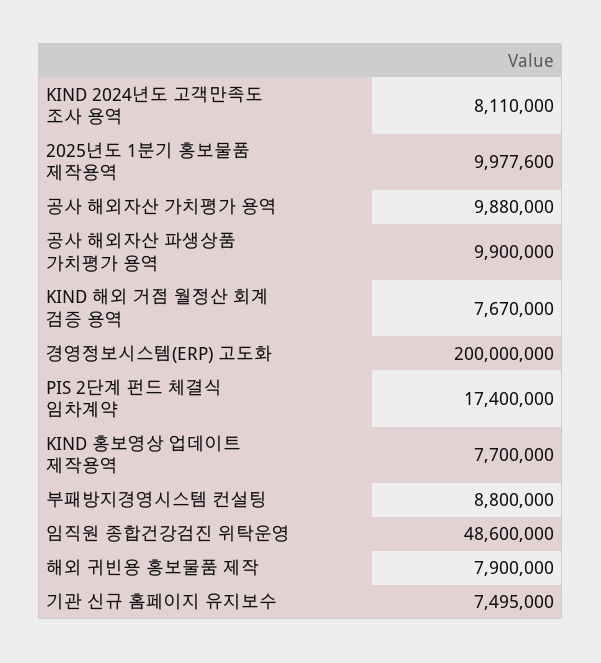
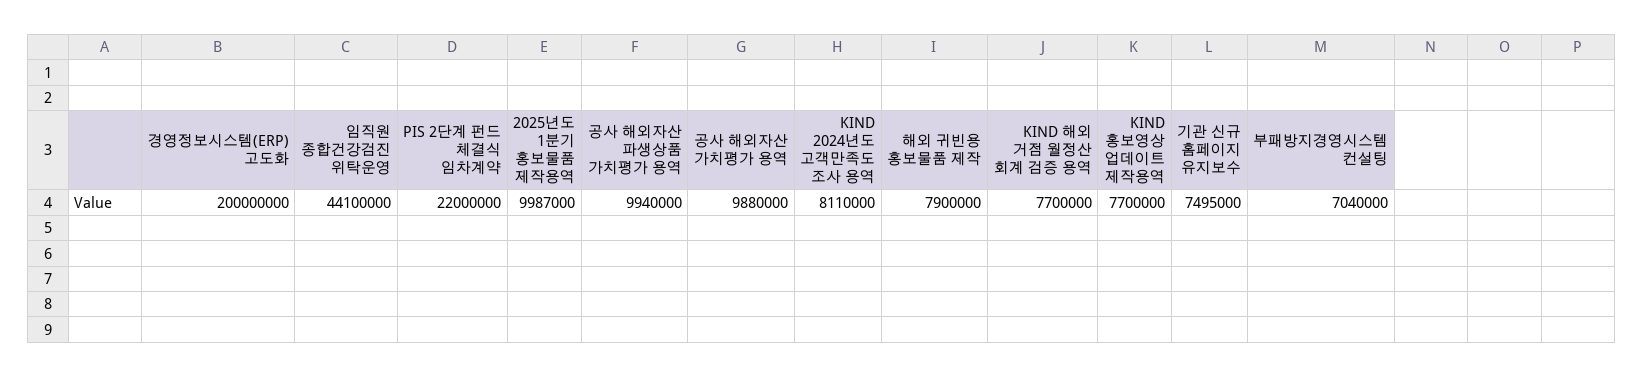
  {
    "KIND 2024년도 고객만족도 조사 용역": 8110000,
-   "2025년도 1분기 홍보물품 제작용역": 9977600,
+   "2025년도 1분기 홍보물품 제작용역": 9987000,
    "공사 해외자산 가치평가 용역": 9880000,
-   "공사 해외자산 파생상품 가치평가 용역": 9900000,
+   "공사 해외자산 파생상품 가치평가 용역": 9940000,
-   "KIND 해외 거점 월정산 회계 검증 용역": 7670000,
+   "KIND 해외 거점 월정산 회계 검증 용역": 7700000,
    "경영정보시스템(ERP) 고도화": 200000000,
-   "PIS 2단계 펀드 체결식 임차계약": 17400000,
+   "PIS 2단계 펀드 체결식 임차계약": 22000000,
    "KIND 홍보영상 업데이트 제작용역": 7700000,
-   "부패방지경영시스템 컨설팅": 8800000,
+   "부패방지경영시스템 컨설팅": 7040000,
-   "임직원 종합건강검진 위탁운영": 48600000,
+   "임직원 종합건강검진 위탁운영": 44100000,
    "해외 귀빈용 홍보물품 제작": 7900000,
    "기관 신규 홈페이지 유지보수": 7495000
  }

